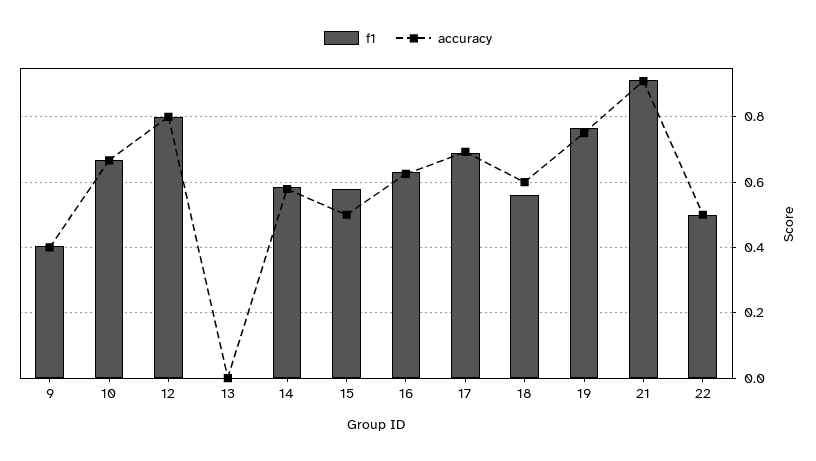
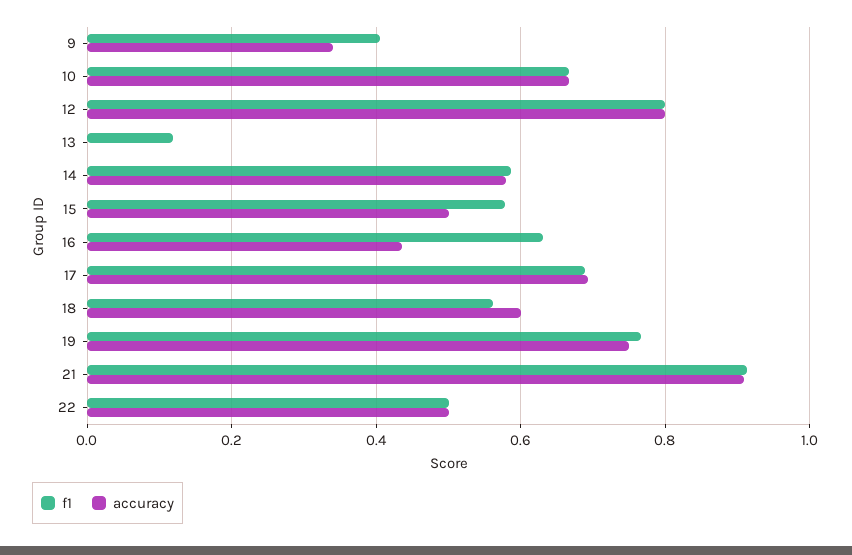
  {
    "f1": {
      "9": 0.4,
      "10": 0.66,
      "12": 0.8,
-     "13": 0,
+     "13": 0.12,
      "14": 0.58,
      "15": 0.58,
      "16": 0.64,
      "17": 0.68,
      "18": 0.56,
      "19": 0.76,
      "21": 0.92,
      "22": 0.5
    },
    "accuracy": {
-     "9": 0.4,
+     "9": 0.34,
      "10": 0.66,
      "12": 0.8,
      "13": 0,
      "14": 0.58,
      "15": 0.5,
-     "16": 0.62,
+     "16": 0.44,
      "17": 0.7,
      "18": 0.6,
      "19": 0.76,
      "21": 0.9,
      "22": 0.5
    }
  }

